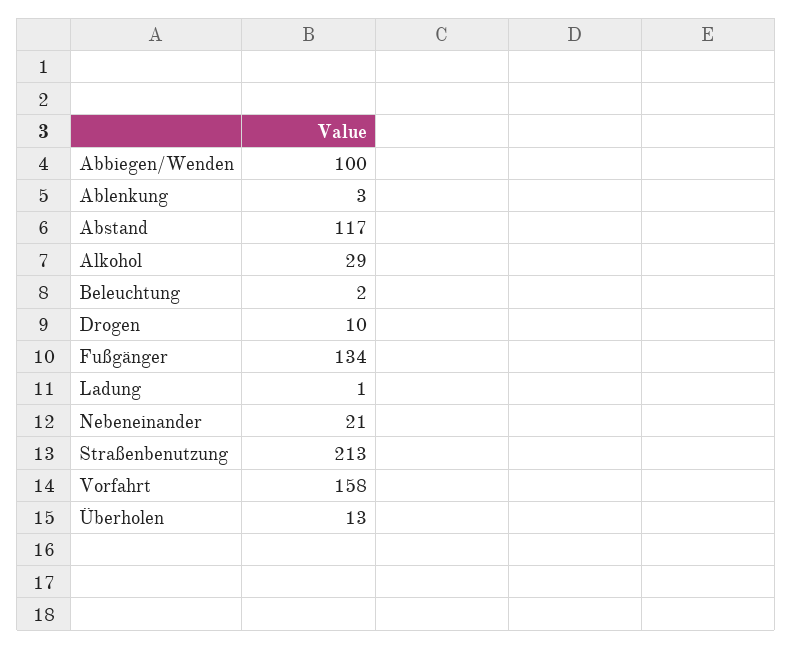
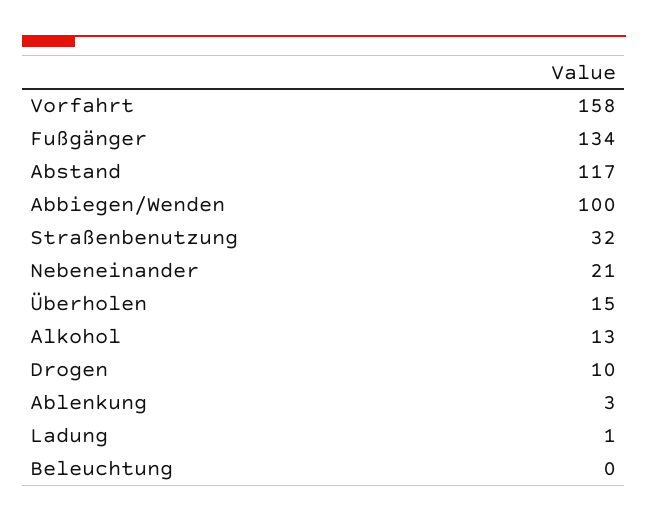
  {
    "Abbiegen/Wenden": 100,
    "Ablenkung": 3,
    "Abstand": 117,
-   "Alkohol": 29,
+   "Alkohol": 13,
-   "Beleuchtung": 2,
+   "Beleuchtung": 0,
    "Drogen": 10,
    "Fußgänger": 134,
    "Ladung": 1,
    "Nebeneinander": 21,
-   "Straßenbenutzung": 213,
+   "Straßenbenutzung": 32,
    "Vorfahrt": 158,
-   "Überholen": 13
+   "Überholen": 15
  }

